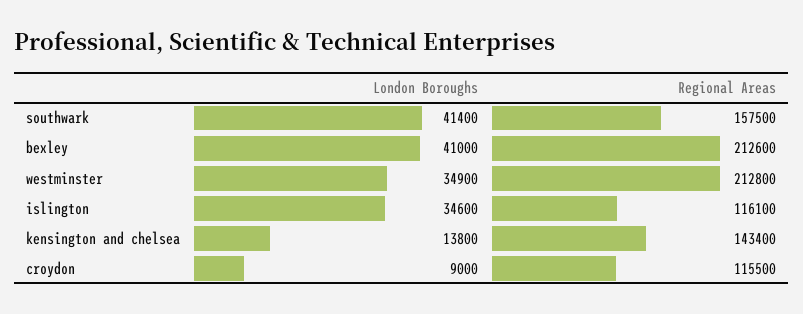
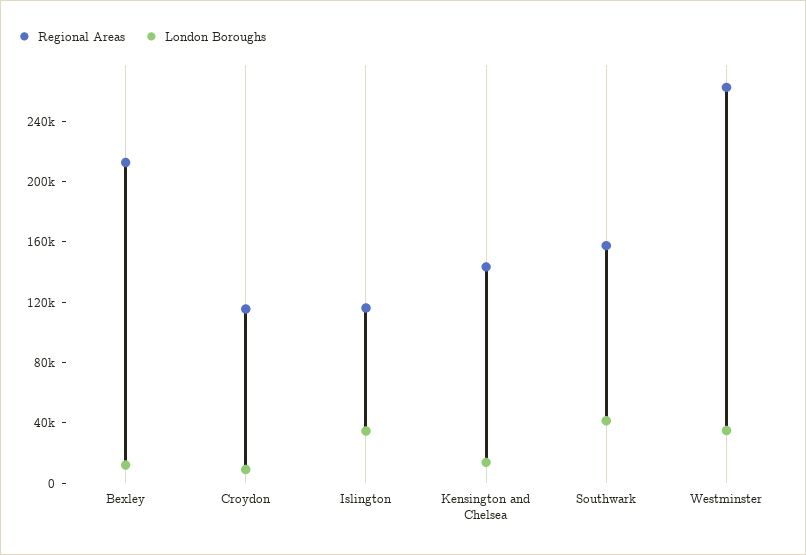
  {
    "London Boroughs": {
      "southwark": 41400,
-     "bexley": 41000,
+     "bexley": 10000,
      "westminster": 34900,
      "islington": 34600,
      "kensington and chelsea": 13800,
      "croydon": 9000
    },
    "Regional Areas": {
      "southwark": 157500,
      "bexley": 212600,
-     "westminster": 212800,
+     "westminster": 260000,
      "islington": 116100,
      "kensington and chelsea": 143400,
      "croydon": 115500
    }
  }

